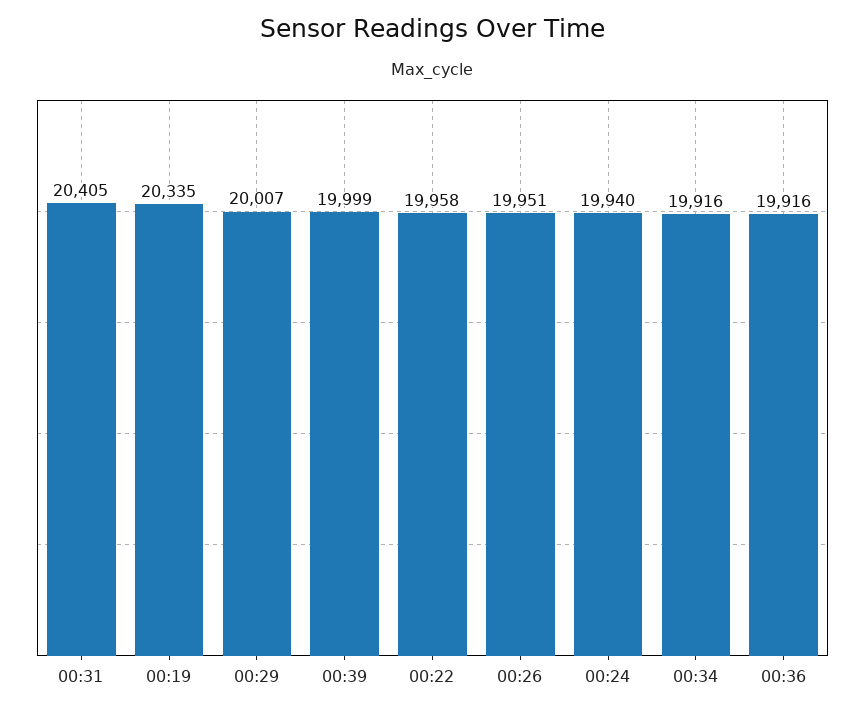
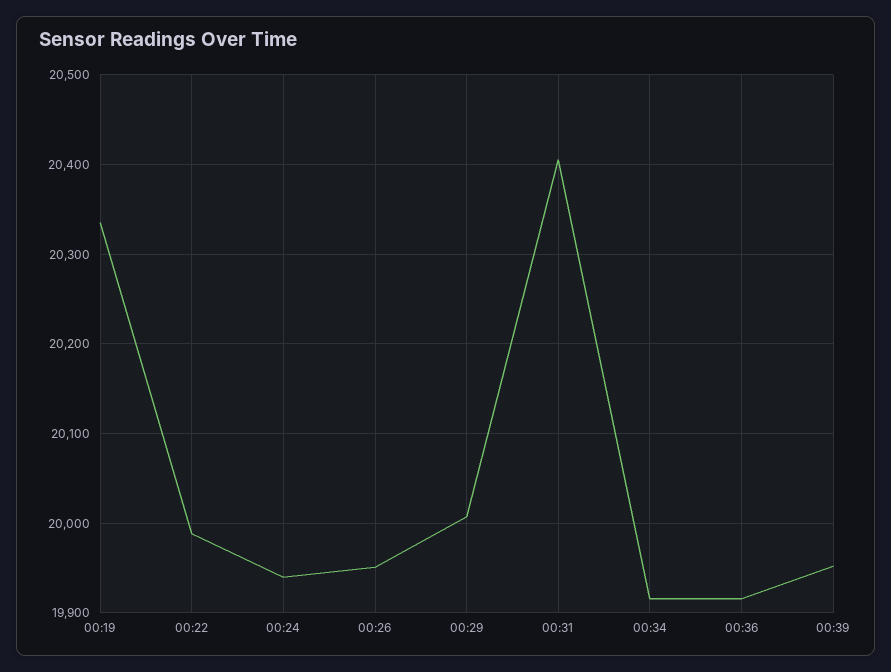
  {
    "00:31": 20405,
    "00:19": 20335,
    "00:29": 20007,
-   "00:39": 19999,
+   "00:39": 19950,
-   "00:22": 19958,
+   "00:22": 19990,
    "00:26": 19951,
    "00:24": 19940,
    "00:34": 19916,
    "00:36": 19916
  }

